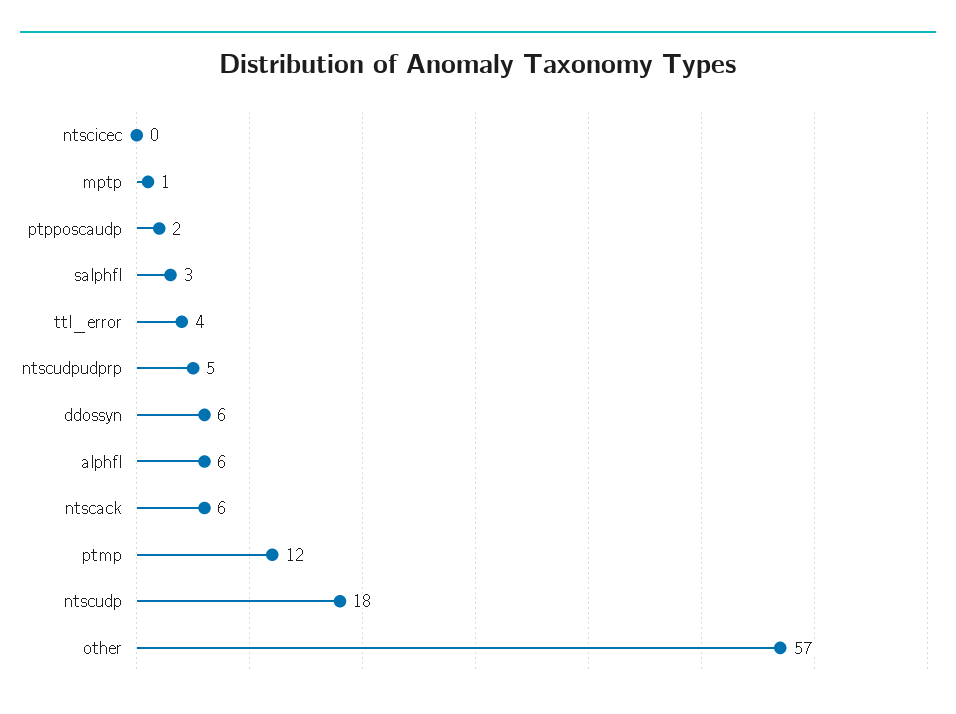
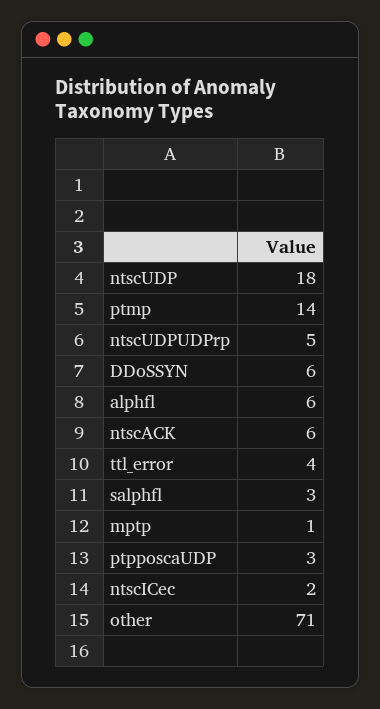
  {
-   "ntscicec": 0,
+   "ntscicec": 2,
    "mptp": 1,
-   "ptpposcaudp": 2,
+   "ptpposcaudp": 3,
    "salphfl": 3,
    "ttl_error": 4,
    "ntscudpudprp": 5,
    "ddossyn": 6,
    "alphfl": 6,
    "ntscack": 6,
-   "ptmp": 12,
+   "ptmp": 14,
    "ntscudp": 18,
-   "other": 57
+   "other": 71
  }

